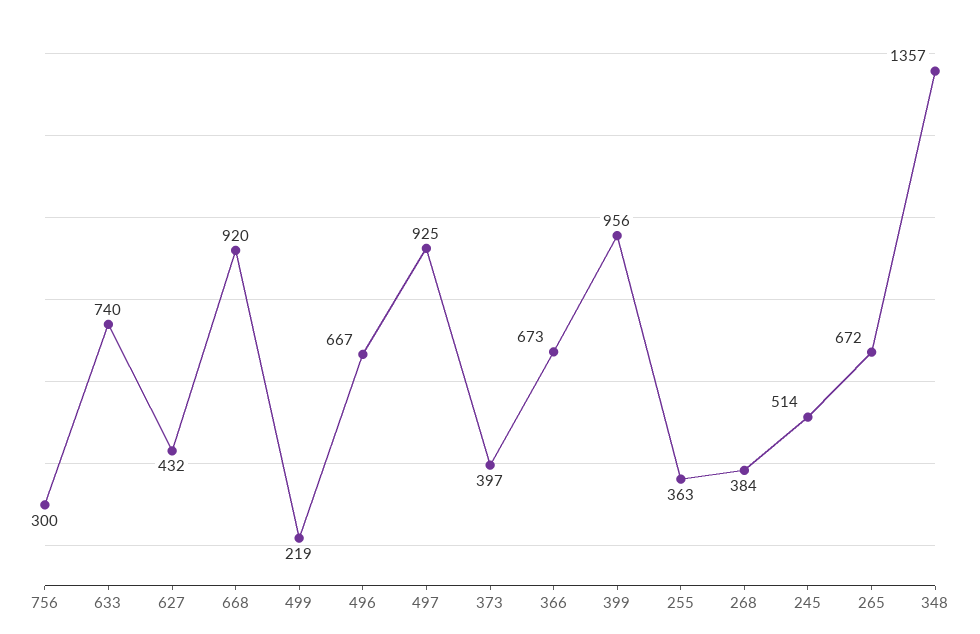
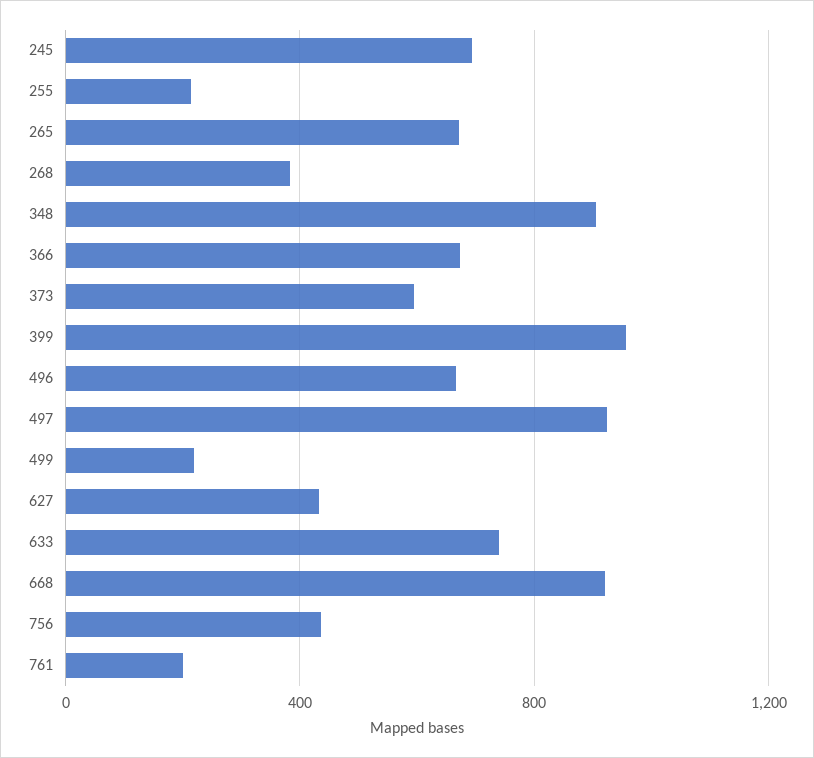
  {
-   "756": 300,
+   "756": 450,
    "633": 740,
    "627": 432,
    "668": 920,
    "499": 219,
    "496": 667,
    "497": 925,
-   "373": 397,
+   "373": 600,
    "366": 673,
    "399": 956,
-   "255": 363,
+   "255": 200,
    "268": 384,
-   "245": 514,
+   "245": 700,
    "265": 672,
-   "348": 1357
+   "348": 900,
+   "761": 200
  }

